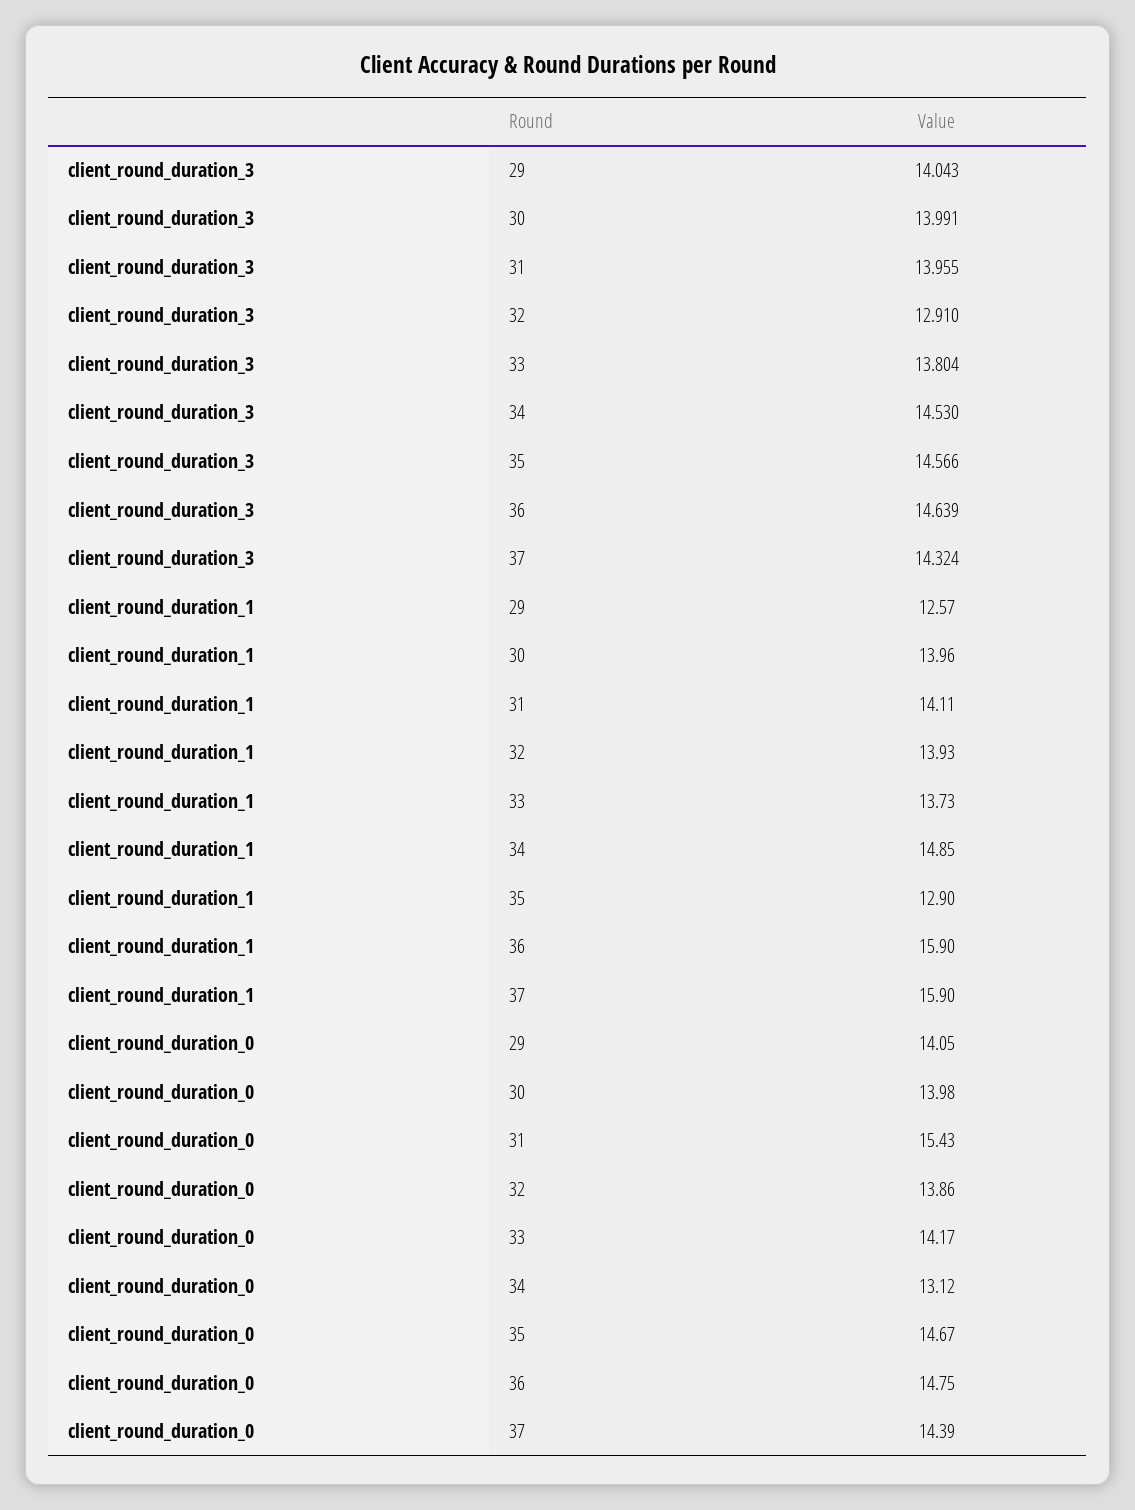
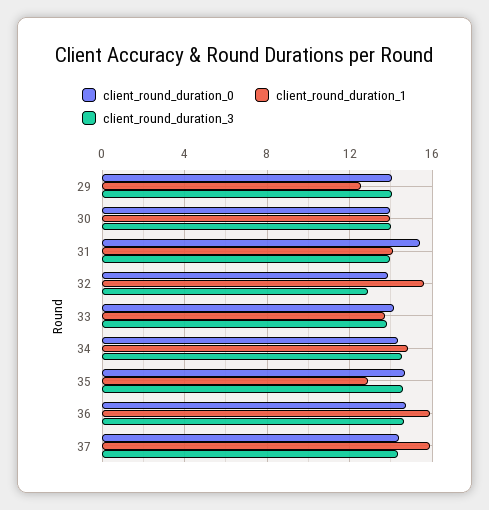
  {
    "client_round_duration_3": {
      "29": 14.043,
      "30": 13.991,
      "31": 13.955,
      "32": 12.91,
      "33": 13.804,
      "34": 14.53,
      "35": 14.566,
      "36": 14.639,
      "37": 14.324
    },
    "client_round_duration_1": {
      "29": 12.57,
      "30": 13.96,
      "31": 14.11,
-     "32": 13.93,
+     "32": 15.5,
      "33": 13.73,
      "34": 14.85,
      "35": 12.9,
      "36": 15.9,
      "37": 15.9
    },
    "client_round_duration_0": {
      "29": 14.05,
      "30": 13.98,
      "31": 15.43,
      "32": 13.86,
      "33": 14.17,
-     "34": 13.12,
+     "34": 14.5,
      "35": 14.67,
      "36": 14.75,
      "37": 14.39
    }
  }

